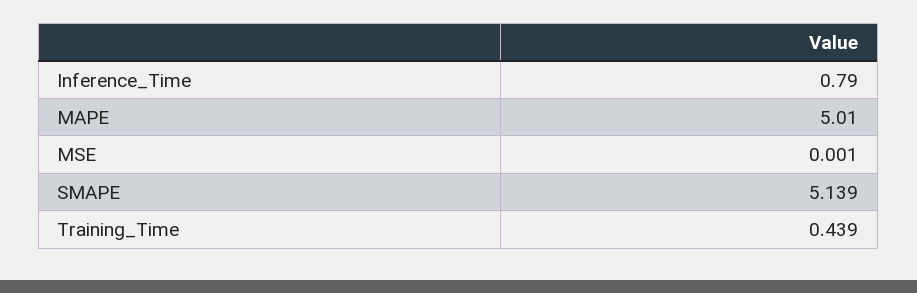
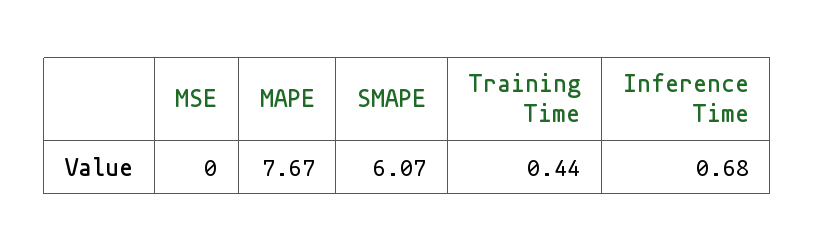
  {
-   "Inference_Time": 0.79,
+   "Inference_Time": 0.68,
-   "MAPE": 5.01,
+   "MAPE": 7.67,
    "MSE": 0.001,
-   "SMAPE": 5.139,
+   "SMAPE": 6.07,
    "Training_Time": 0.439
  }

